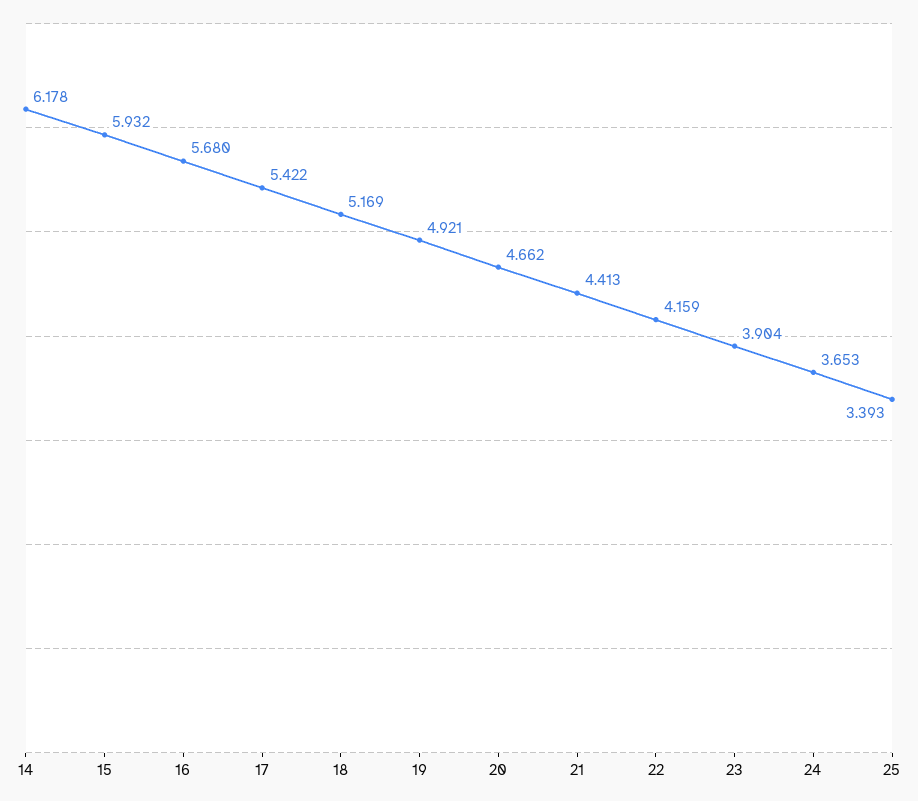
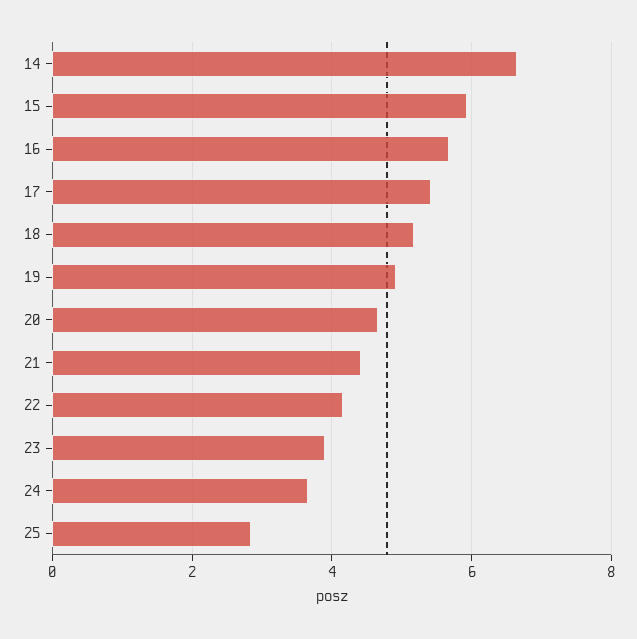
  {
-   "14": 6.178,
+   "14": 6.6,
    "15": 5.932,
    "16": 5.68,
    "17": 5.422,
    "18": 5.169,
    "19": 4.921,
    "20": 4.662,
    "21": 4.413,
    "22": 4.159,
    "23": 3.904,
    "24": 3.653,
-   "25": 3.393
+   "25": 2.8
  }

